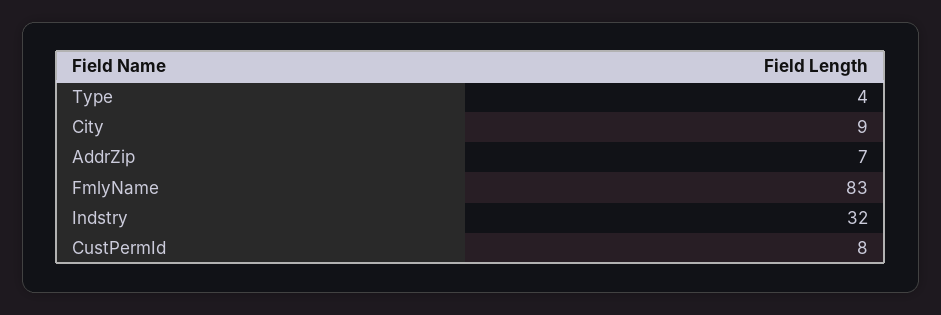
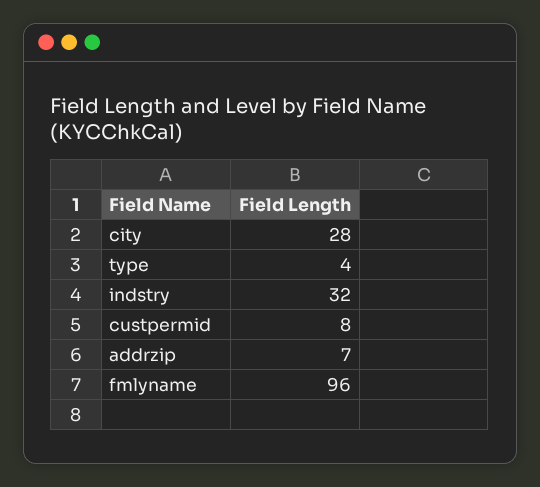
  {
    "Type": 4,
-   "City": 9,
+   "City": 28,
    "AddrZip": 7,
-   "FmlyName": 83,
+   "FmlyName": 96,
    "Indstry": 32,
    "CustPermId": 8
  }

